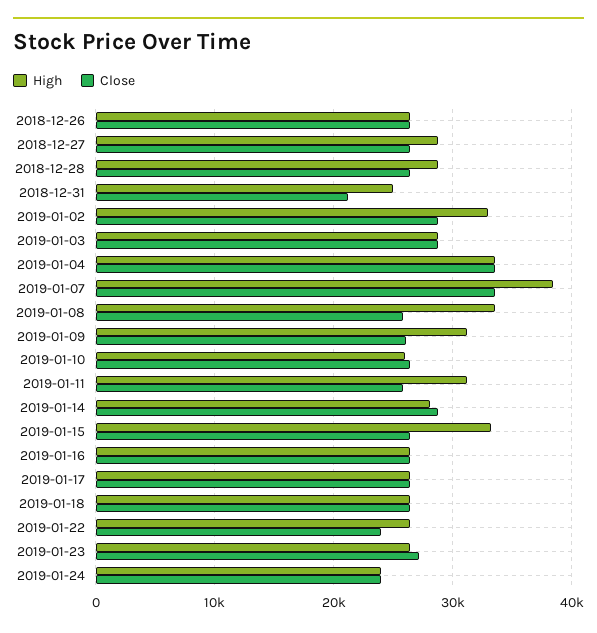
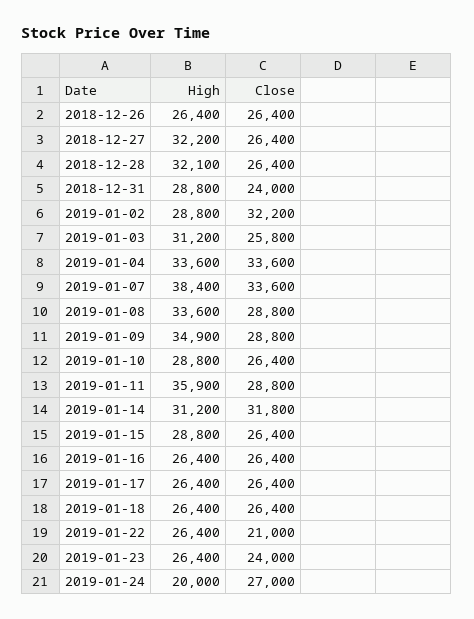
  {
    "High": {
      "2018-12-26": 26400,
-     "2018-12-27": 29000,
+     "2018-12-27": 32200,
-     "2018-12-28": 29000,
+     "2018-12-28": 32100,
-     "2018-12-31": 25000,
+     "2018-12-31": 28800,
-     "2019-01-02": 33000,
+     "2019-01-02": 28800,
-     "2019-01-03": 29000,
+     "2019-01-03": 31200,
      "2019-01-04": 33600,
      "2019-01-07": 38400,
      "2019-01-08": 33600,
-     "2019-01-09": 31000,
+     "2019-01-09": 34900,
-     "2019-01-10": 26000,
+     "2019-01-10": 28800,
-     "2019-01-11": 31000,
+     "2019-01-11": 35900,
-     "2019-01-14": 28000,
+     "2019-01-14": 31200,
-     "2019-01-15": 33000,
+     "2019-01-15": 28800,
      "2019-01-16": 26400,
      "2019-01-17": 26400,
      "2019-01-18": 26400,
      "2019-01-22": 26400,
      "2019-01-23": 26400,
-     "2019-01-24": 24000
+     "2019-01-24": 20000
    },
    "Close": {
      "2018-12-26": 26400,
      "2018-12-27": 26400,
      "2018-12-28": 26400,
-     "2018-12-31": 21000,
+     "2018-12-31": 24000,
-     "2019-01-02": 29000,
+     "2019-01-02": 32200,
-     "2019-01-03": 29000,
+     "2019-01-03": 25800,
      "2019-01-04": 33600,
      "2019-01-07": 33600,
-     "2019-01-08": 26000,
+     "2019-01-08": 28800,
-     "2019-01-09": 26000,
+     "2019-01-09": 28800,
      "2019-01-10": 26400,
-     "2019-01-11": 26000,
+     "2019-01-11": 28800,
-     "2019-01-14": 29000,
+     "2019-01-14": 31800,
      "2019-01-15": 26400,
      "2019-01-16": 26400,
      "2019-01-17": 26400,
      "2019-01-18": 26400,
-     "2019-01-22": 24000,
+     "2019-01-22": 21000,
-     "2019-01-23": 27000,
+     "2019-01-23": 24000,
-     "2019-01-24": 24000
+     "2019-01-24": 27000
    }
  }

